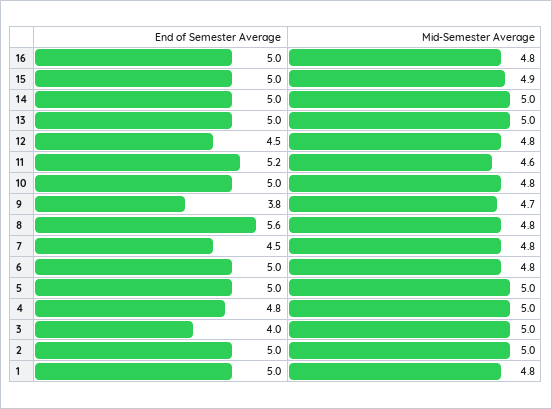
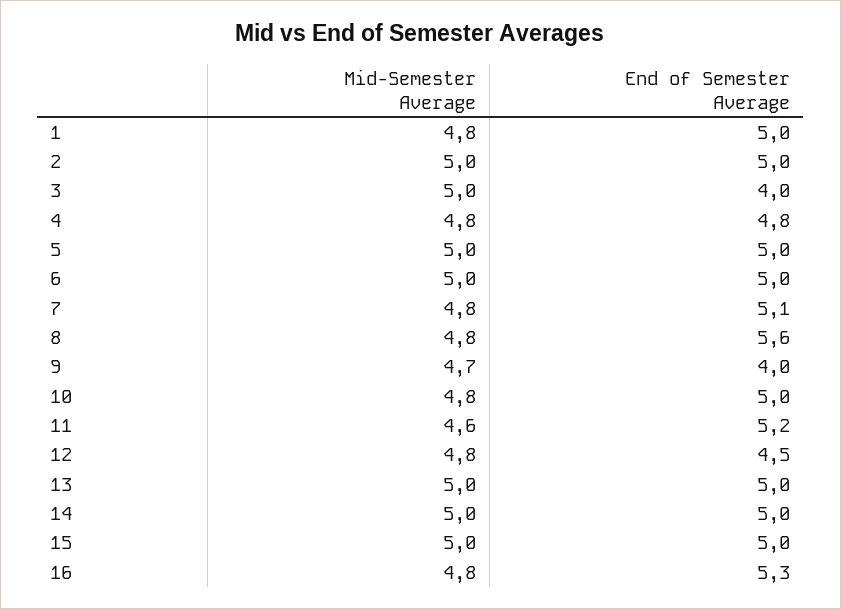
  {
    "End of Semester Average": {
-     "16": 5,
+     "16": 5.3,
      "15": 5,
      "14": 5,
      "13": 5,
      "12": 4.5,
      "11": 5.2,
      "10": 5,
-     "9": 3.8,
+     "9": 4,
      "8": 5.6,
-     "7": 4.5,
+     "7": 5.1,
      "6": 5,
      "5": 5,
      "4": 4.8,
      "3": 4,
      "2": 5,
      "1": 5
    },
    "Mid-Semester Average": {
      "16": 4.8,
-     "15": 4.9,
+     "15": 5,
      "14": 5,
      "13": 5,
      "12": 4.8,
      "11": 4.6,
      "10": 4.8,
      "9": 4.7,
      "8": 4.8,
      "7": 4.8,
-     "6": 4.8,
+     "6": 5,
      "5": 5,
-     "4": 5,
+     "4": 4.8,
      "3": 5,
      "2": 5,
      "1": 4.8
    }
  }

